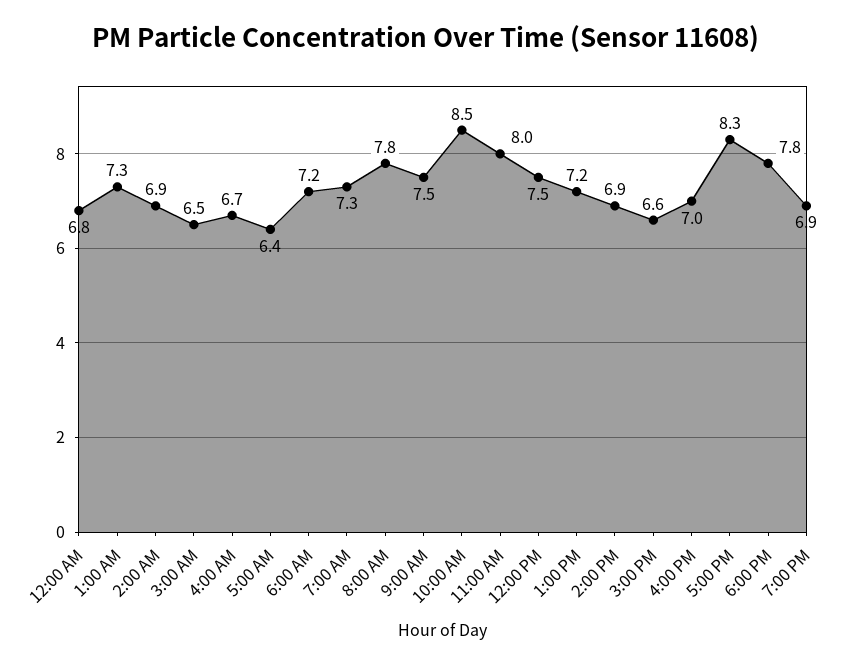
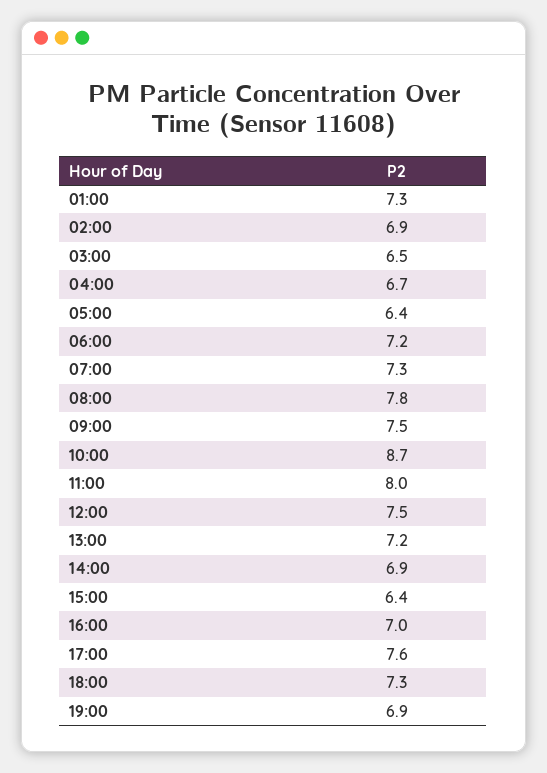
  {
-   "12:00 AM": 6.8,
    "1:00 AM": 7.3,
    "2:00 AM": 6.9,
    "3:00 AM": 6.5,
    "4:00 AM": 6.7,
    "5:00 AM": 6.4,
    "6:00 AM": 7.2,
    "7:00 AM": 7.3,
    "8:00 AM": 7.8,
    "9:00 AM": 7.5,
-   "10:00 AM": 8.5,
+   "10:00 AM": 8.7,
    "11:00 AM": 8,
    "12:00 PM": 7.5,
    "1:00 PM": 7.2,
    "2:00 PM": 6.9,
-   "3:00 PM": 6.6,
+   "3:00 PM": 6.4,
    "4:00 PM": 7,
-   "5:00 PM": 8.3,
+   "5:00 PM": 7.6,
-   "6:00 PM": 7.8,
+   "6:00 PM": 7.3,
    "7:00 PM": 6.9
  }

